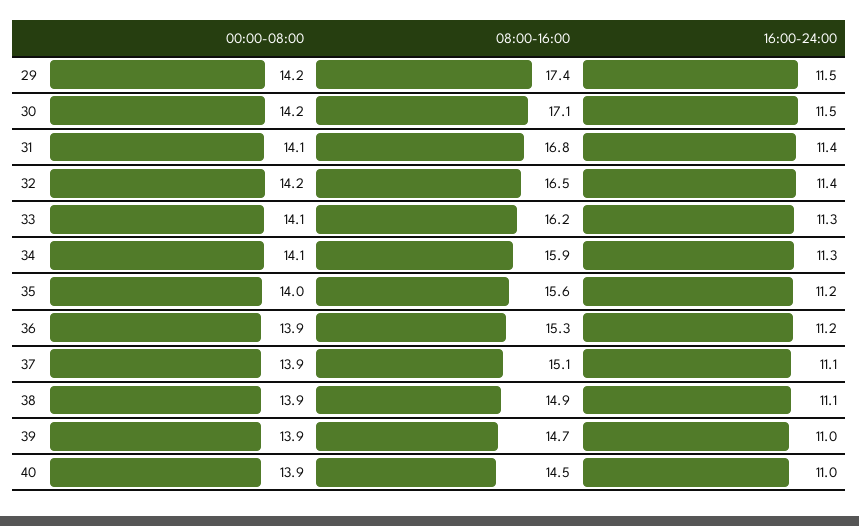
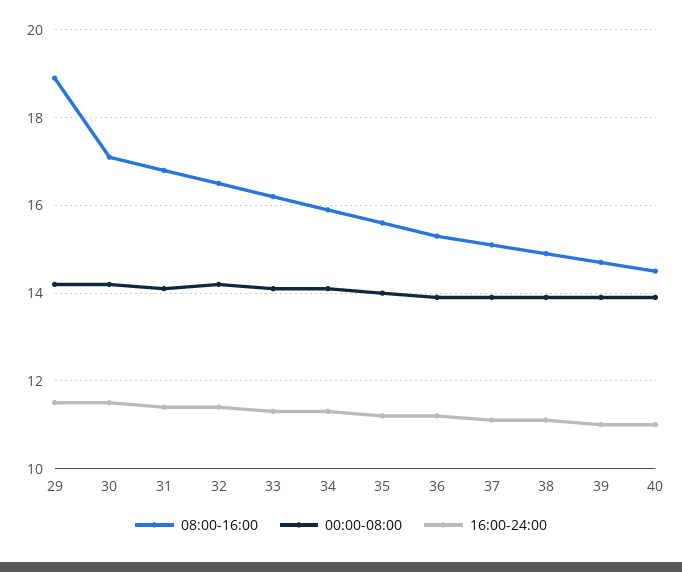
  {
    "00:00-08:00": {
      "29": 14.2,
      "30": 14.2,
      "31": 14.1,
      "32": 14.2,
      "33": 14.1,
      "34": 14.1,
      "35": 14,
      "36": 13.9,
      "37": 13.9,
      "38": 13.9,
      "39": 13.9,
      "40": 13.9
    },
    "08:00-16:00": {
-     "29": 17.4,
+     "29": 19,
      "30": 17.1,
      "31": 16.8,
      "32": 16.5,
      "33": 16.2,
      "34": 15.9,
      "35": 15.6,
      "36": 15.3,
      "37": 15.1,
      "38": 14.9,
      "39": 14.7,
      "40": 14.5
    },
    "16:00-24:00": {
      "29": 11.5,
      "30": 11.5,
      "31": 11.4,
      "32": 11.4,
      "33": 11.3,
      "34": 11.3,
      "35": 11.2,
      "36": 11.2,
      "37": 11.1,
      "38": 11.1,
      "39": 11,
      "40": 11
    }
  }

